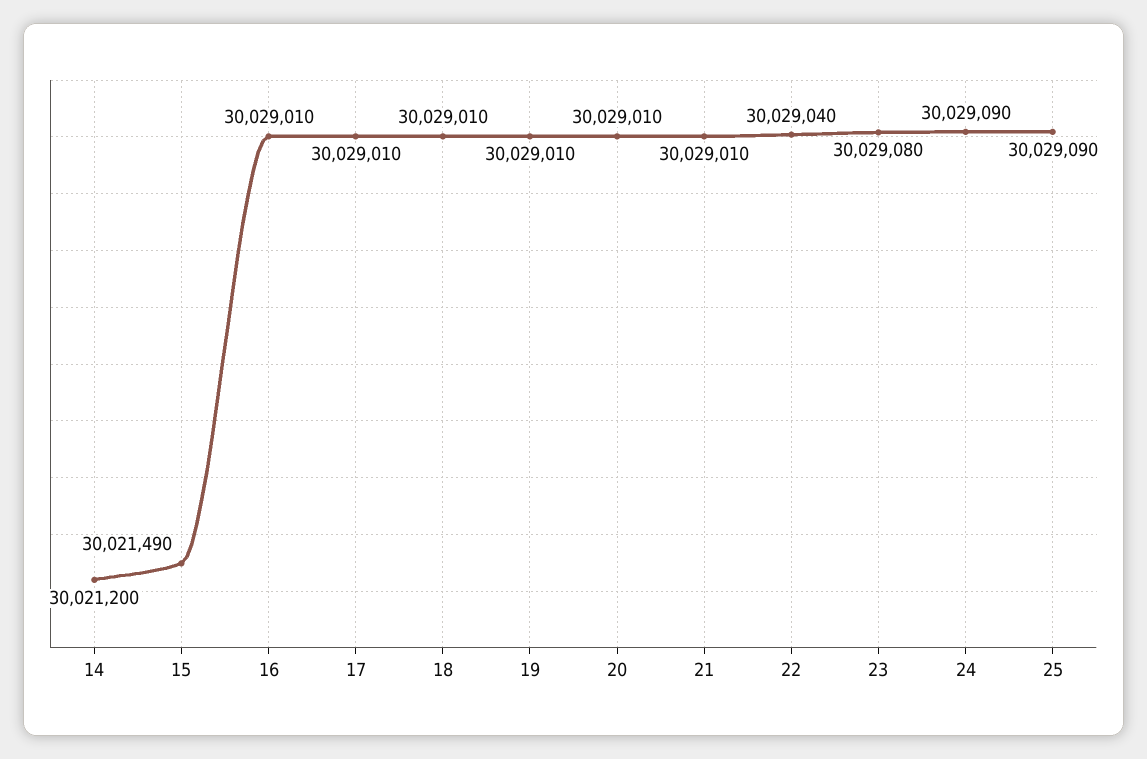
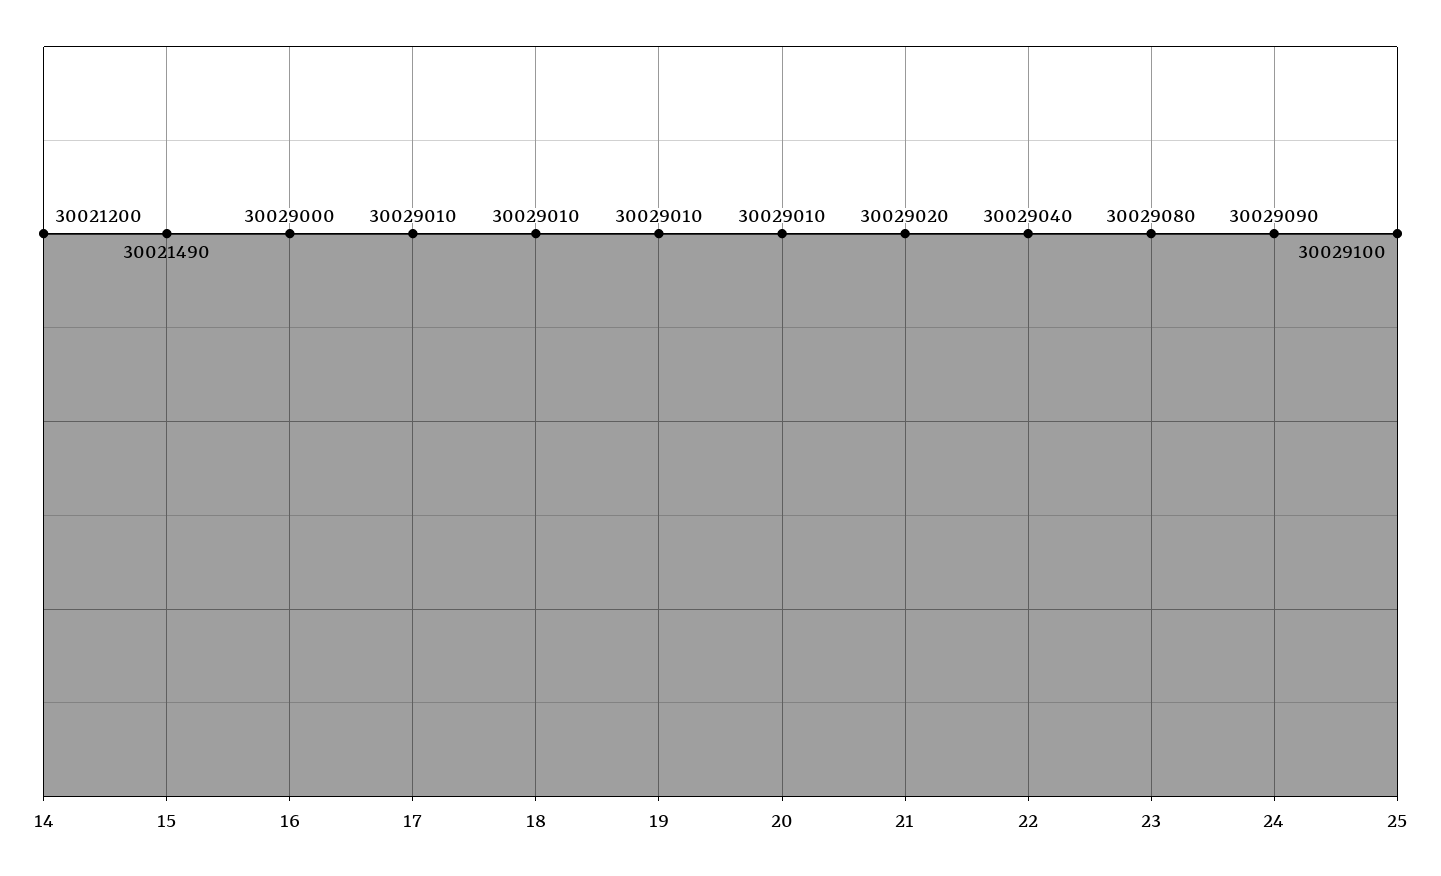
  {
    "14": 30021200,
    "15": 30021490,
-   "16": 30029010,
+   "16": 30029000,
    "17": 30029010,
    "18": 30029010,
    "19": 30029010,
    "20": 30029010,
-   "21": 30029010,
+   "21": 30029020,
    "22": 30029040,
    "23": 30029080,
    "24": 30029090,
-   "25": 30029090
+   "25": 30029100
  }

